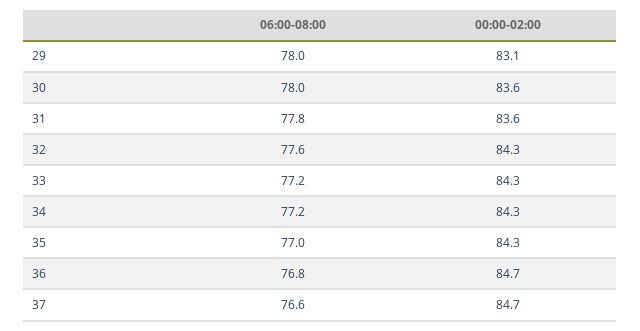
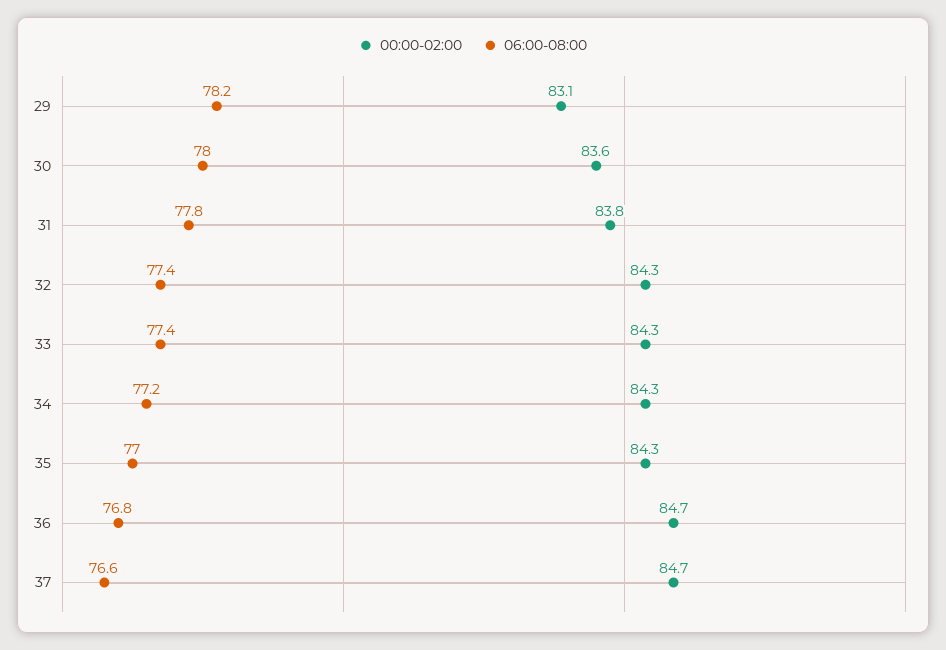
  {
    "06:00-08:00": {
-     "29": 78,
+     "29": 78.2,
      "30": 78,
      "31": 77.8,
-     "32": 77.6,
+     "32": 77.4,
-     "33": 77.2,
+     "33": 77.4,
      "34": 77.2,
      "35": 77,
      "36": 76.8,
      "37": 76.6
    },
    "00:00-02:00": {
      "29": 83.1,
      "30": 83.6,
-     "31": 83.6,
+     "31": 83.8,
      "32": 84.3,
      "33": 84.3,
      "34": 84.3,
      "35": 84.3,
      "36": 84.7,
      "37": 84.7
    }
  }

